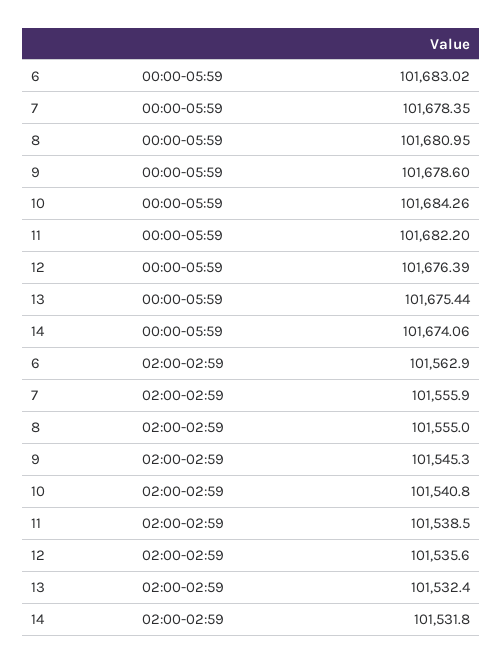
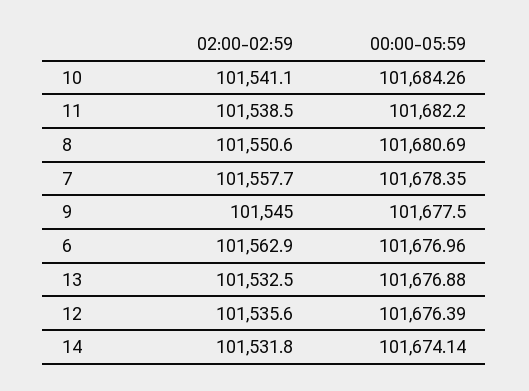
  {
    "6": {
-     "00:00-05:59": 101683.02,
+     "00:00-05:59": 101676.96,
      "02:00-02:59": 101562.9
    },
    "7": {
      "00:00-05:59": 101678.35,
-     "02:00-02:59": 101555.9
+     "02:00-02:59": 101557.7
    },
    "8": {
-     "00:00-05:59": 101680.95,
+     "00:00-05:59": 101680.69,
-     "02:00-02:59": 101555
+     "02:00-02:59": 101550.6
    },
    "9": {
-     "00:00-05:59": 101678.6,
+     "00:00-05:59": 101677.5,
-     "02:00-02:59": 101545.3
+     "02:00-02:59": 101545
    },
    "10": {
      "00:00-05:59": 101684.26,
-     "02:00-02:59": 101540.8
+     "02:00-02:59": 101541.1
    },
    "11": {
      "00:00-05:59": 101682.2,
      "02:00-02:59": 101538.5
    },
    "12": {
      "00:00-05:59": 101676.39,
      "02:00-02:59": 101535.6
    },
    "13": {
-     "00:00-05:59": 101675.44,
+     "00:00-05:59": 101676.88,
-     "02:00-02:59": 101532.4
+     "02:00-02:59": 101532.5
    },
    "14": {
-     "00:00-05:59": 101674.06,
+     "00:00-05:59": 101674.14,
      "02:00-02:59": 101531.8
    }
  }

